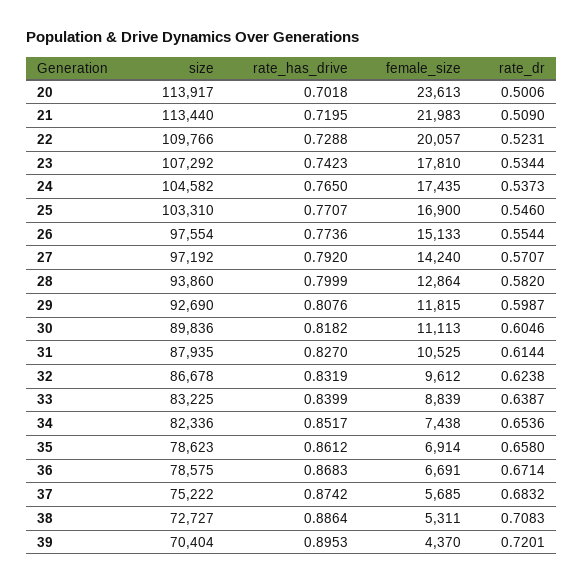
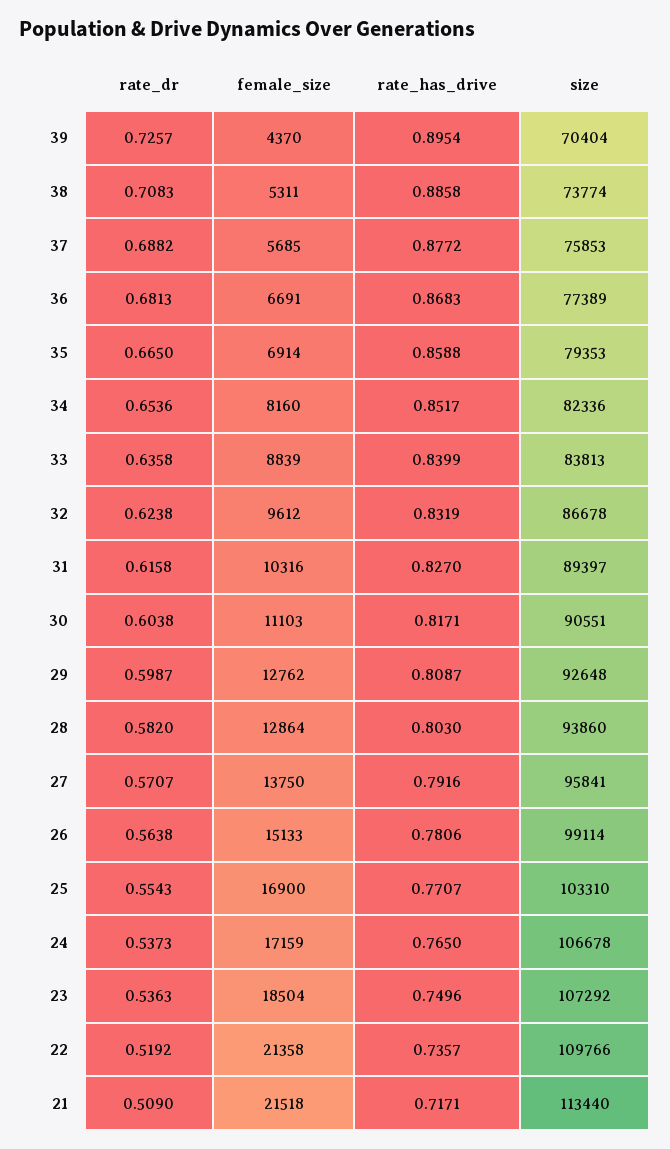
  {
    "size": {
-     "20": 113917,
      "21": 113440,
      "22": 109766,
      "23": 107292,
-     "24": 104582,
+     "24": 106678,
      "25": 103310,
-     "26": 97554,
+     "26": 99114,
-     "27": 97192,
+     "27": 95841,
      "28": 93860,
-     "29": 92690,
+     "29": 92648,
-     "30": 89836,
+     "30": 90551,
-     "31": 87935,
+     "31": 89397,
      "32": 86678,
-     "33": 83225,
+     "33": 83813,
      "34": 82336,
-     "35": 78623,
+     "35": 79353,
-     "36": 78575,
+     "36": 77389,
-     "37": 75222,
+     "37": 75853,
-     "38": 72727,
+     "38": 73774,
      "39": 70404
    },
    "rate_has_drive": {
-     "20": 0.7018,
-     "21": 0.7195,
+     "21": 0.7171,
-     "22": 0.7288,
+     "22": 0.7357,
-     "23": 0.7423,
+     "23": 0.7496,
      "24": 0.765,
      "25": 0.7707,
-     "26": 0.7736,
+     "26": 0.7806,
-     "27": 0.792,
+     "27": 0.7916,
-     "28": 0.7999,
+     "28": 0.803,
-     "29": 0.8076,
+     "29": 0.8087,
-     "30": 0.8182,
+     "30": 0.8171,
      "31": 0.827,
      "32": 0.8319,
      "33": 0.8399,
      "34": 0.8517,
-     "35": 0.8612,
+     "35": 0.8588,
      "36": 0.8683,
-     "37": 0.8742,
+     "37": 0.8772,
-     "38": 0.8864,
+     "38": 0.8858,
-     "39": 0.8953
+     "39": 0.8954
    },
    "female_size": {
-     "20": 23613,
-     "21": 21983,
+     "21": 21518,
-     "22": 20057,
+     "22": 21358,
-     "23": 17810,
+     "23": 18504,
-     "24": 17435,
+     "24": 17159,
      "25": 16900,
      "26": 15133,
-     "27": 14240,
+     "27": 13750,
      "28": 12864,
-     "29": 11815,
+     "29": 12762,
-     "30": 11113,
+     "30": 11103,
-     "31": 10525,
+     "31": 10316,
      "32": 9612,
      "33": 8839,
-     "34": 7438,
+     "34": 8160,
      "35": 6914,
      "36": 6691,
      "37": 5685,
      "38": 5311,
      "39": 4370
    },
    "rate_dr": {
-     "20": 0.5006,
      "21": 0.509,
-     "22": 0.5231,
+     "22": 0.5192,
-     "23": 0.5344,
+     "23": 0.5363,
      "24": 0.5373,
-     "25": 0.546,
+     "25": 0.5543,
-     "26": 0.5544,
+     "26": 0.5638,
      "27": 0.5707,
      "28": 0.582,
      "29": 0.5987,
-     "30": 0.6046,
+     "30": 0.6038,
-     "31": 0.6144,
+     "31": 0.6158,
      "32": 0.6238,
-     "33": 0.6387,
+     "33": 0.6358,
      "34": 0.6536,
-     "35": 0.658,
+     "35": 0.665,
-     "36": 0.6714,
+     "36": 0.6813,
-     "37": 0.6832,
+     "37": 0.6882,
      "38": 0.7083,
-     "39": 0.7201
+     "39": 0.7257
    }
  }

